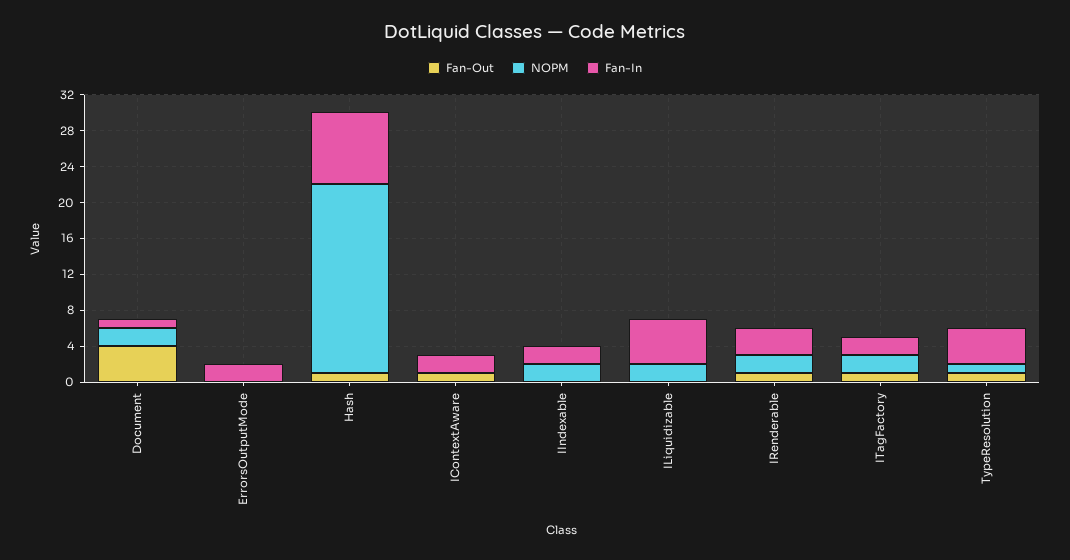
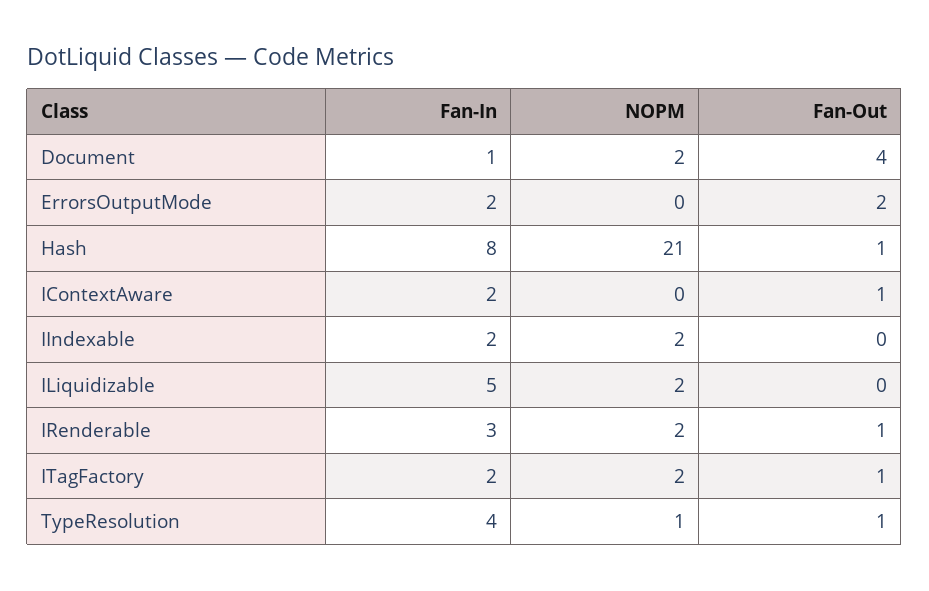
  {
    "Fan-Out": {
      "Document": 4,
-     "ErrorsOutputMode": 0,
+     "ErrorsOutputMode": 2,
      "Hash": 1,
      "IContextAware": 1,
      "IIndexable": 0,
      "ILiquidizable": 0,
      "IRenderable": 1,
      "ITagFactory": 1,
      "TypeResolution": 1
    },
    "NOPM": {
      "Document": 2,
      "ErrorsOutputMode": 0,
      "Hash": 21,
      "IContextAware": 0,
      "IIndexable": 2,
      "ILiquidizable": 2,
      "IRenderable": 2,
      "ITagFactory": 2,
      "TypeResolution": 1
    },
    "Fan-In": {
      "Document": 1,
      "ErrorsOutputMode": 2,
      "Hash": 8,
      "IContextAware": 2,
      "IIndexable": 2,
      "ILiquidizable": 5,
      "IRenderable": 3,
      "ITagFactory": 2,
      "TypeResolution": 4
    }
  }

